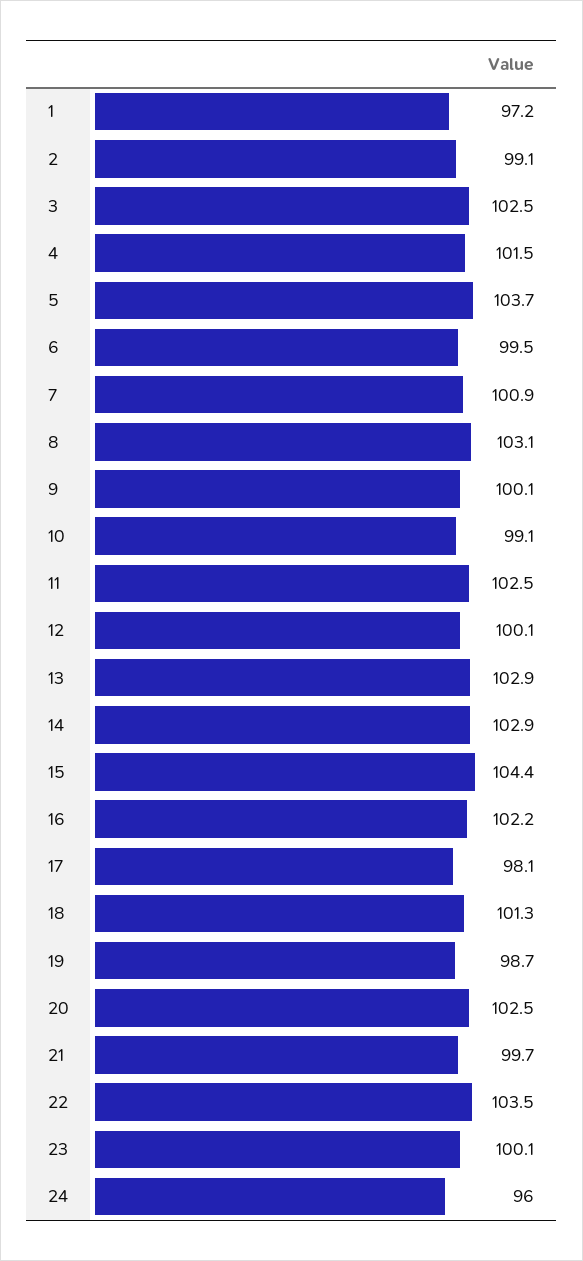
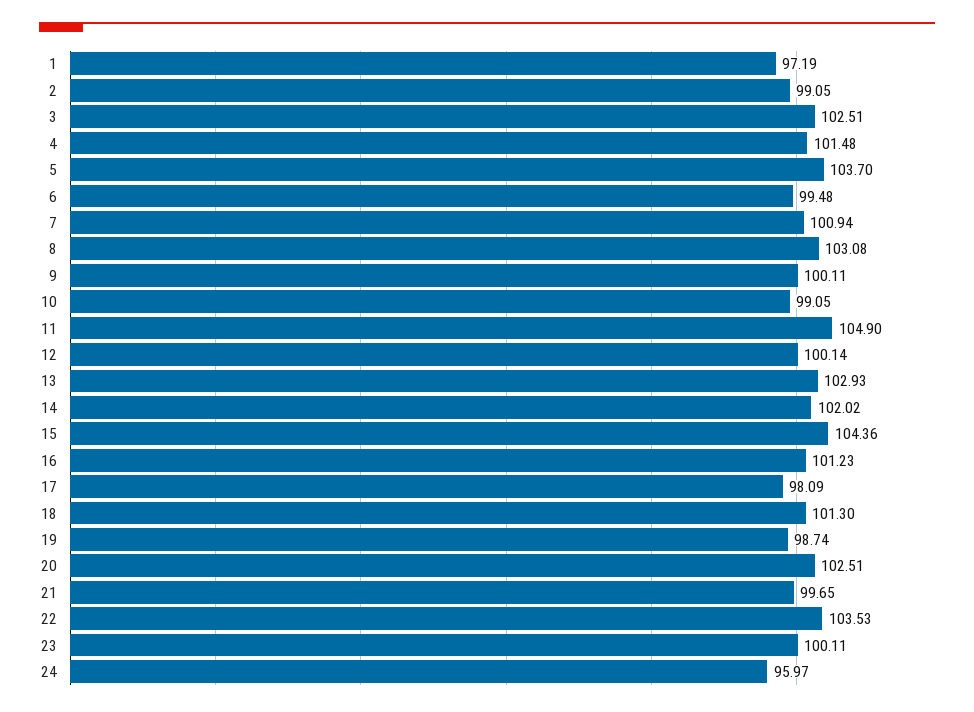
  {
    "1": 97.19,
    "2": 99.05,
    "3": 102.51,
    "4": 101.48,
    "5": 103.7,
    "6": 99.48,
    "7": 100.94,
    "8": 103.08,
    "9": 100.11,
    "10": 99.05,
-   "11": 102.5,
+   "11": 104.9,
    "12": 100.14,
    "13": 102.93,
-   "14": 102.9,
+   "14": 102.02,
    "15": 104.36,
-   "16": 102.2,
+   "16": 101.23,
    "17": 98.09,
    "18": 101.3,
    "19": 98.74,
    "20": 102.51,
    "21": 99.65,
    "22": 103.53,
    "23": 100.11,
    "24": 95.97
  }

